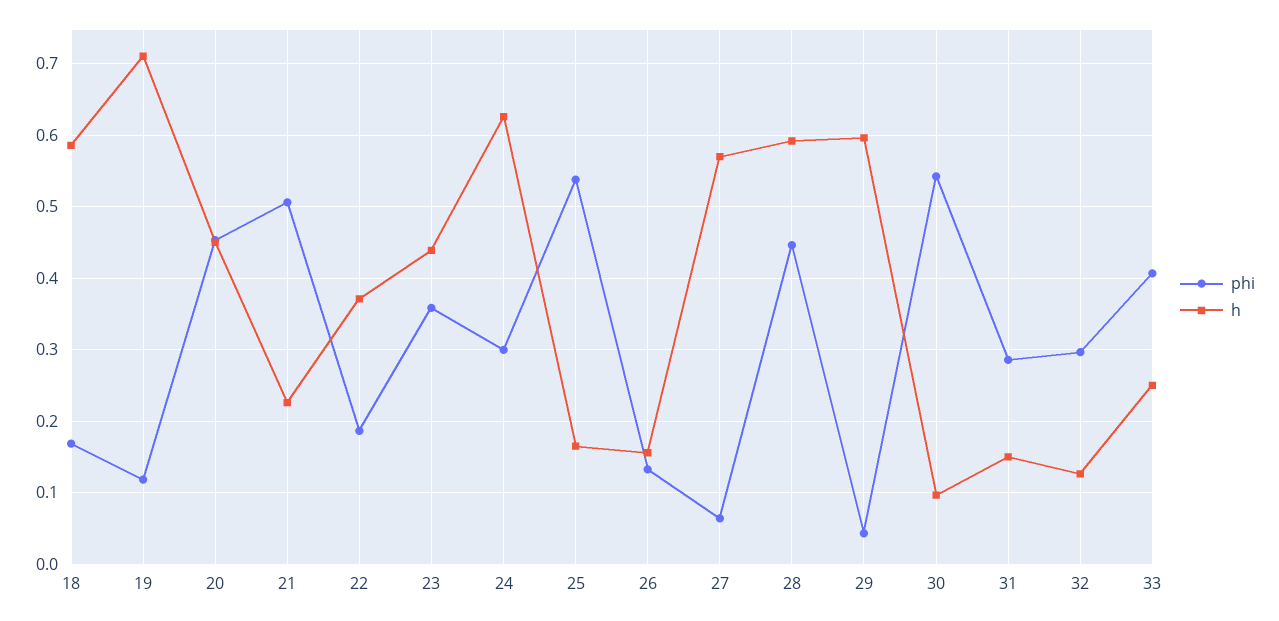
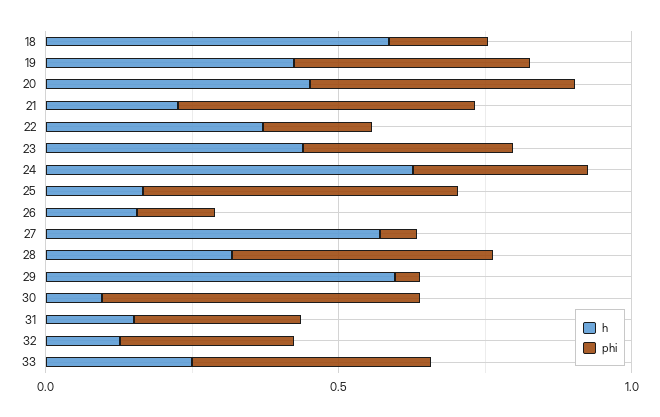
  {
    "phi": {
      "18": 0.17,
-     "19": 0.12,
+     "19": 0.4,
      "20": 0.45,
      "21": 0.51,
      "22": 0.19,
      "23": 0.36,
      "24": 0.3,
      "25": 0.54,
      "26": 0.13,
      "27": 0.06,
      "28": 0.45,
      "29": 0.04,
      "30": 0.54,
      "31": 0.29,
      "32": 0.3,
      "33": 0.41
    },
    "h": {
      "18": 0.59,
-     "19": 0.71,
+     "19": 0.4,
      "20": 0.45,
      "21": 0.23,
      "22": 0.37,
      "23": 0.44,
      "24": 0.63,
      "25": 0.17,
      "26": 0.16,
      "27": 0.57,
-     "28": 0.59,
+     "28": 0.3,
      "29": 0.6,
      "30": 0.1,
      "31": 0.15,
      "32": 0.13,
      "33": 0.25
    }
  }

